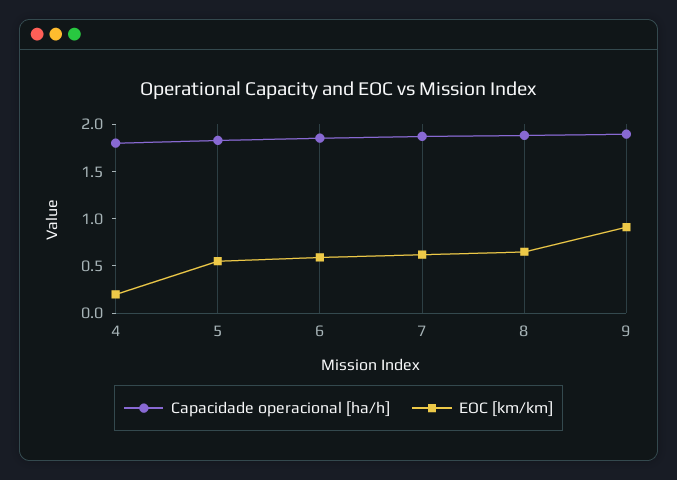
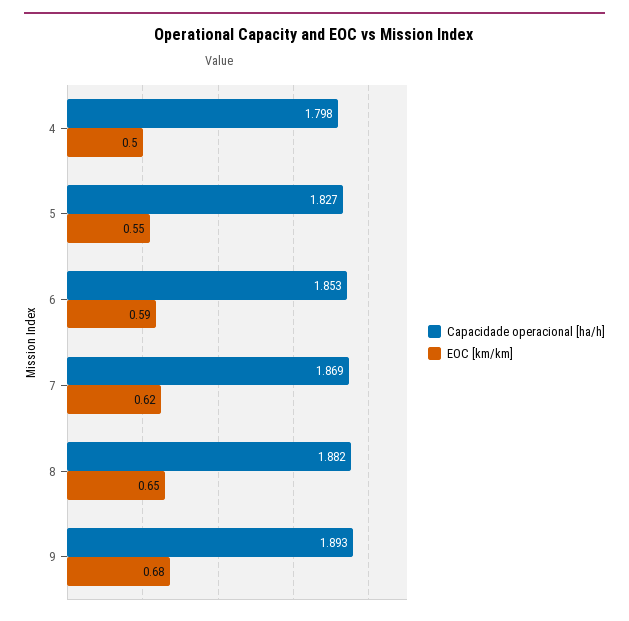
  {
    "Capacidade operacional [ha/h]": {
      "4": 1.798,
      "5": 1.827,
      "6": 1.853,
      "7": 1.869,
      "8": 1.882,
      "9": 1.893
    },
    "EOC [km/km]": {
-     "4": 0.2,
+     "4": 0.5,
      "5": 0.55,
      "6": 0.59,
      "7": 0.62,
      "8": 0.65,
-     "9": 0.9
+     "9": 0.68
    }
  }

